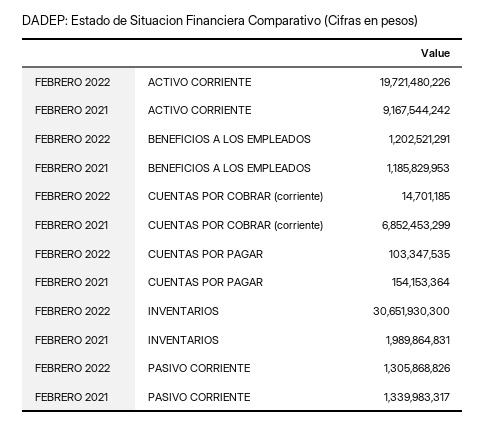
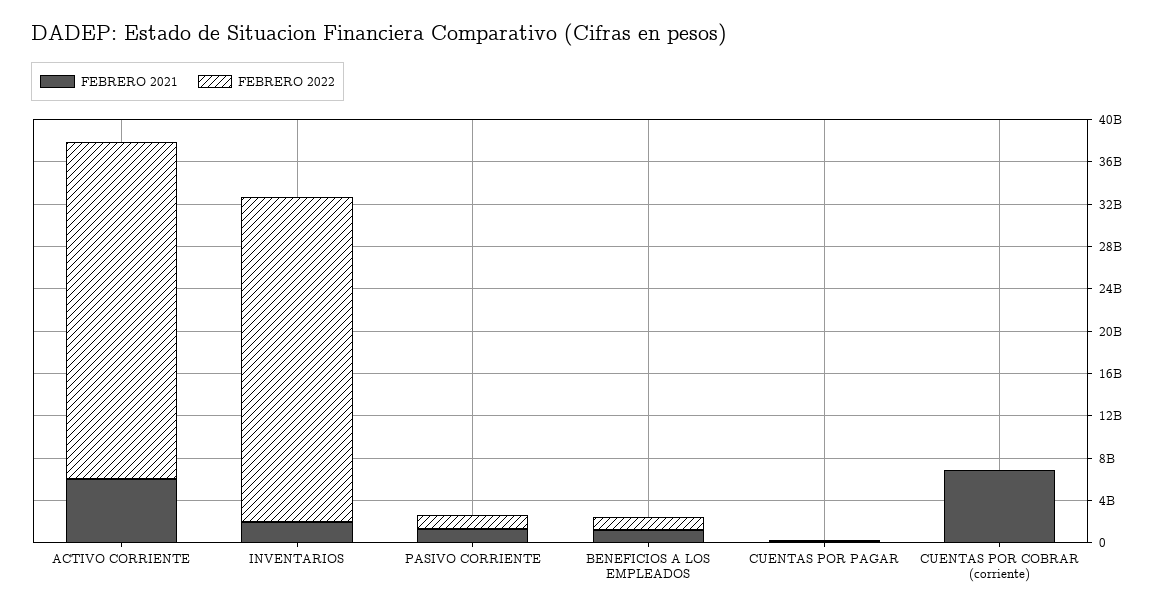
  {
    "FEBRERO 2022": {
-     "ACTIVO CORRIENTE": 19721480226,
+     "ACTIVO CORRIENTE": 32000000000,
      "BENEFICIOS A LOS EMPLEADOS": 1202521291,
      "CUENTAS POR COBRAR (corriente)": 14701185,
      "CUENTAS POR PAGAR": 103347535,
      "INVENTARIOS": 30651930300,
      "PASIVO CORRIENTE": 1305868826
    },
    "FEBRERO 2021": {
-     "ACTIVO CORRIENTE": 9167544242,
+     "ACTIVO CORRIENTE": 6000000000,
      "BENEFICIOS A LOS EMPLEADOS": 1185829953,
      "CUENTAS POR COBRAR (corriente)": 6852453299,
      "CUENTAS POR PAGAR": 154153364,
      "INVENTARIOS": 1989864831,
      "PASIVO CORRIENTE": 1339983317
    }
  }

